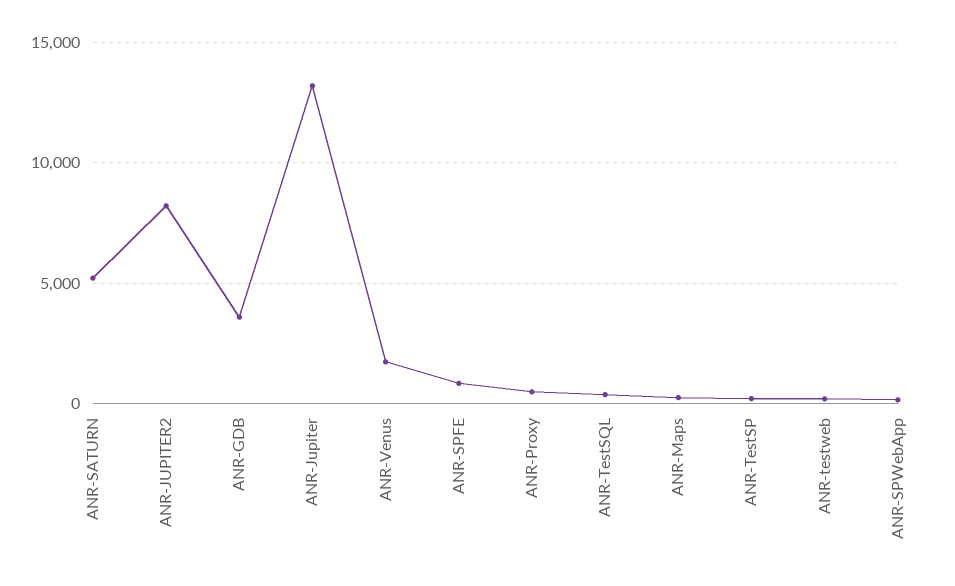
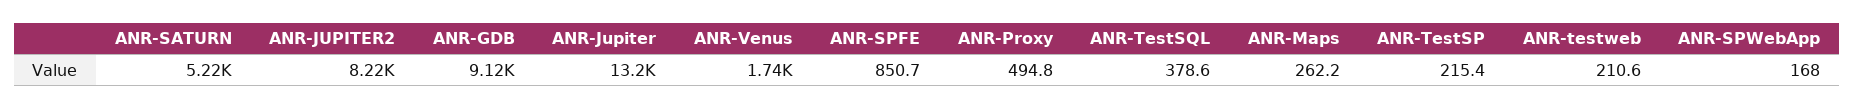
  {
    "ANR-SATURN": 5220,
    "ANR-JUPITER2": 8220,
-   "ANR-GDB": 3500,
+   "ANR-GDB": 9120,
    "ANR-Jupiter": 13200,
    "ANR-Venus": 1740,
    "ANR-SPFE": 850.7,
    "ANR-Proxy": 494.8,
    "ANR-TestSQL": 378.6,
    "ANR-Maps": 262.2,
    "ANR-TestSP": 215.4,
    "ANR-testweb": 210.6,
    "ANR-SPWebApp": 168
  }

